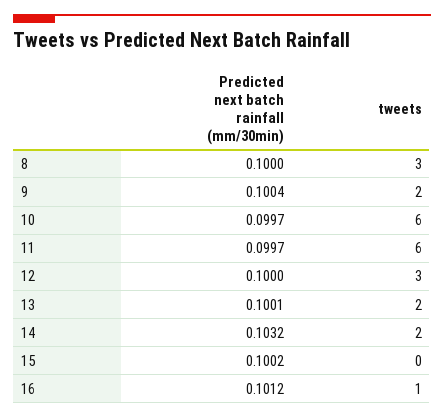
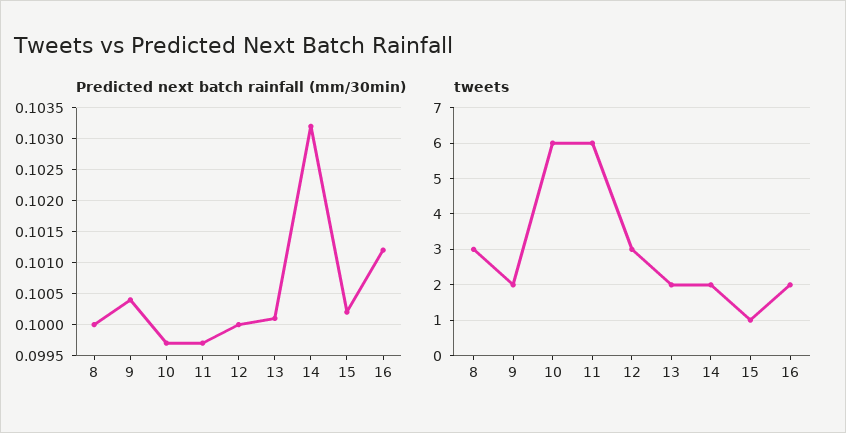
  {
    "Predicted next batch rainfall (mm/30min)": {
      "8": 0.1,
      "9": 0.1004,
      "10": 0.0997,
      "11": 0.0997,
      "12": 0.1,
      "13": 0.1001,
      "14": 0.1032,
      "15": 0.1002,
      "16": 0.1012
    },
    "tweets": {
      "8": 3,
      "9": 2,
      "10": 6,
      "11": 6,
      "12": 3,
      "13": 2,
      "14": 2,
-     "15": 0,
+     "15": 1,
-     "16": 1
+     "16": 2
    }
  }

